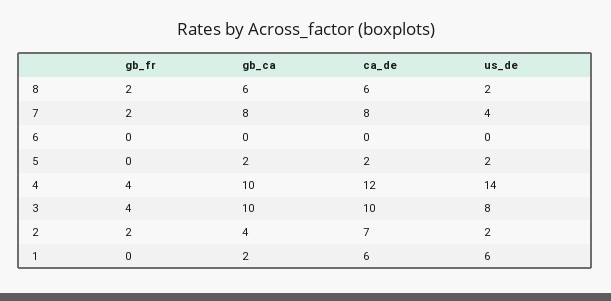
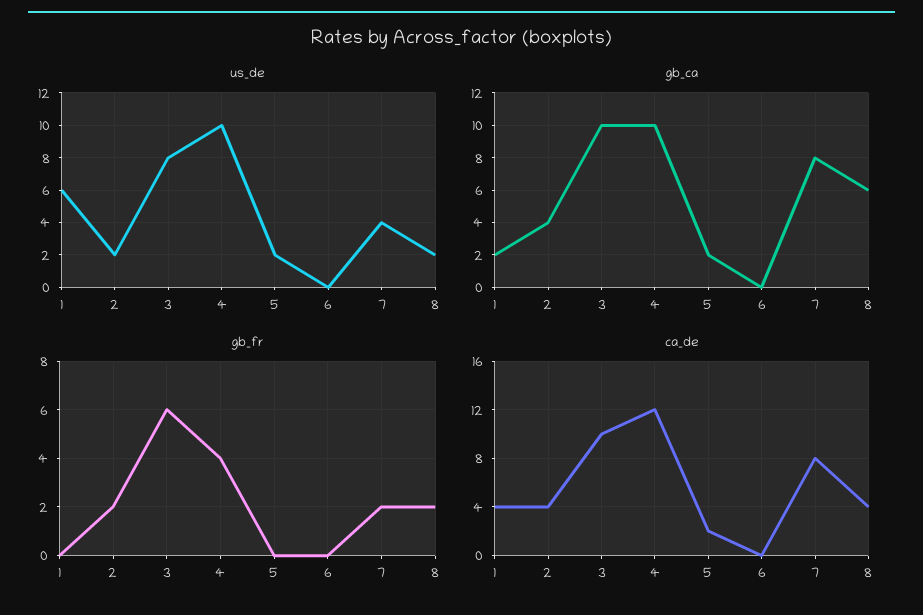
  {
    "gb_fr": {
      "8": 2,
      "7": 2,
      "6": 0,
      "5": 0,
      "4": 4,
-     "3": 4,
+     "3": 6,
      "2": 2,
      "1": 0
    },
    "gb_ca": {
      "8": 6,
      "7": 8,
      "6": 0,
      "5": 2,
      "4": 10,
      "3": 10,
      "2": 4,
      "1": 2
    },
    "ca_de": {
-     "8": 6,
+     "8": 4,
      "7": 8,
      "6": 0,
      "5": 2,
      "4": 12,
      "3": 10,
-     "2": 7,
+     "2": 4,
-     "1": 6
+     "1": 4
    },
    "us_de": {
      "8": 2,
      "7": 4,
      "6": 0,
      "5": 2,
-     "4": 14,
+     "4": 10,
      "3": 8,
      "2": 2,
      "1": 6
    }
  }

